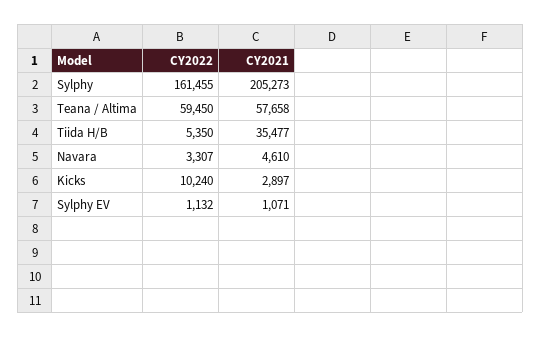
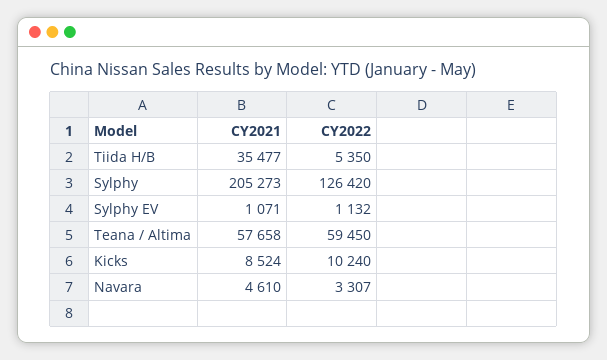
  {
    "CY2022": {
-     "Sylphy": 161455,
+     "Sylphy": 126420,
      "Teana / Altima": 59450,
      "Tiida H/B": 5350,
      "Navara": 3307,
      "Kicks": 10240,
      "Sylphy EV": 1132
    },
    "CY2021": {
      "Sylphy": 205273,
      "Teana / Altima": 57658,
      "Tiida H/B": 35477,
      "Navara": 4610,
-     "Kicks": 2897,
+     "Kicks": 8524,
      "Sylphy EV": 1071
    }
  }

